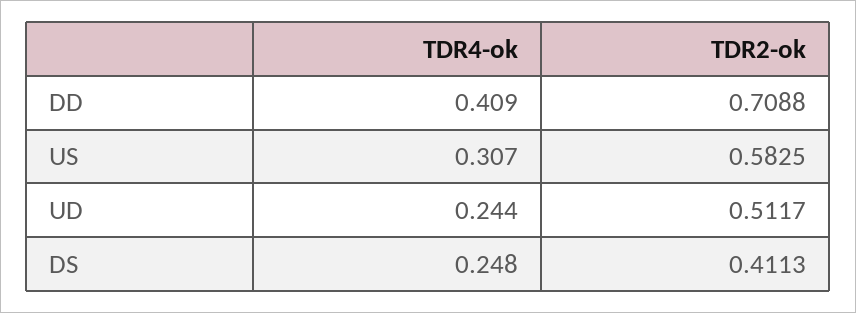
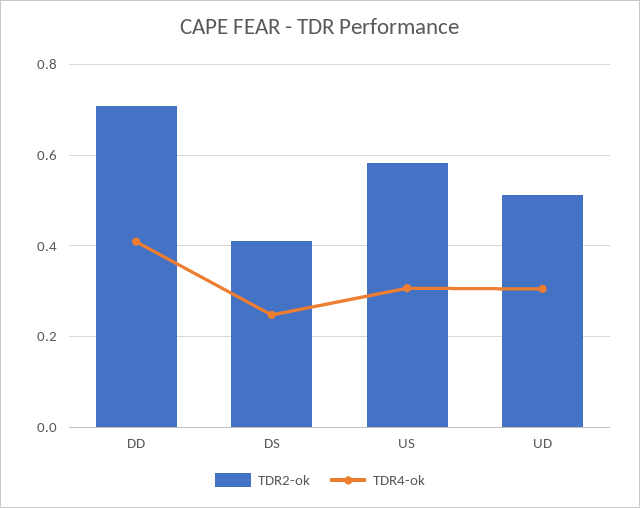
  {
    "TDR4-ok": {
      "DD": 0.409,
      "US": 0.307,
-     "UD": 0.244,
+     "UD": 0.3,
      "DS": 0.248
    },
    "TDR2-ok": {
      "DD": 0.7088,
      "US": 0.5825,
      "UD": 0.5117,
      "DS": 0.4113
    }
  }

